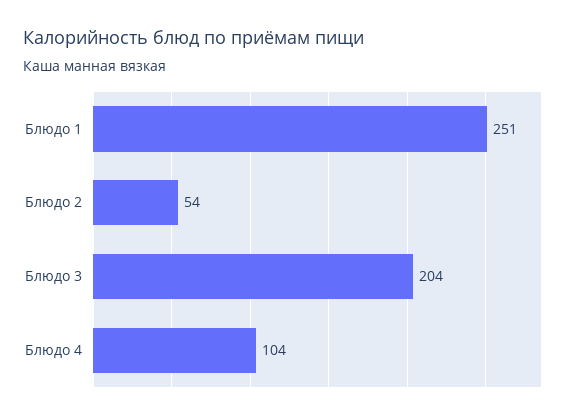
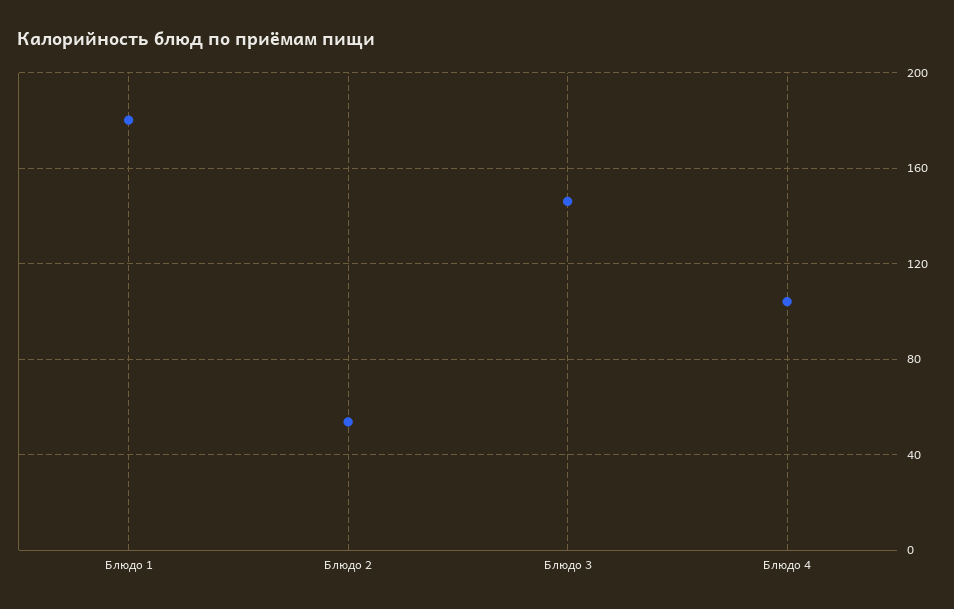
  {
-   "Блюдо 1": 251,
+   "Блюдо 1": 180,
    "Блюдо 2": 54,
-   "Блюдо 3": 204,
+   "Блюдо 3": 145,
    "Блюдо 4": 104
  }

